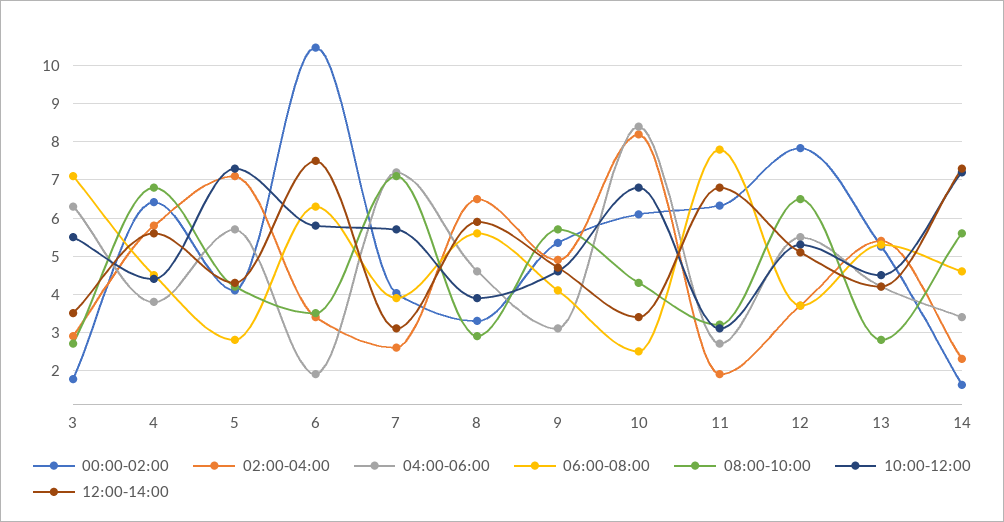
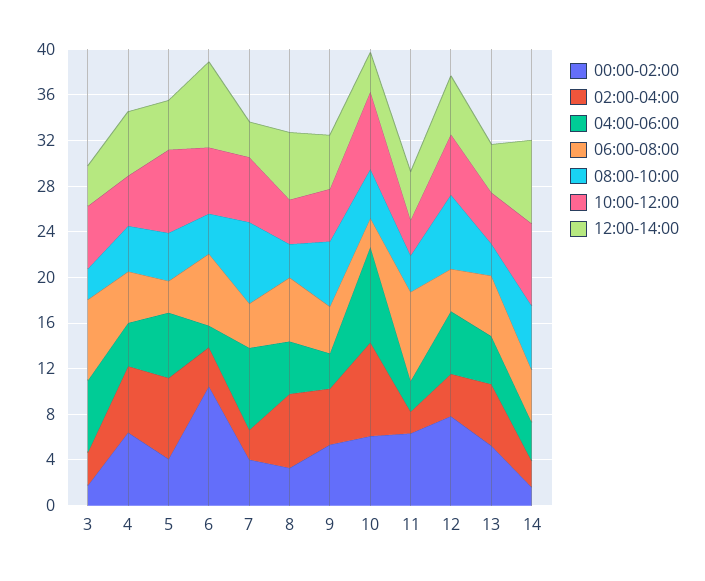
  {
    "00:00-02:00": {
      "3": 1.8,
      "4": 6.4,
      "5": 4.2,
      "6": 10.4,
      "7": 4,
      "8": 3.4,
      "9": 5.4,
      "10": 6.2,
      "11": 6.4,
      "12": 7.8,
      "13": 5.2,
      "14": 1.6
    },
    "02:00-04:00": {
      "3": 3,
      "4": 5.8,
      "5": 7.2,
      "6": 3.4,
      "7": 2.6,
      "8": 6.6,
      "9": 5,
      "10": 8.2,
      "11": 2,
      "12": 3.8,
      "13": 5.4,
      "14": 2.4
    },
    "04:00-06:00": {
      "3": 6.4,
      "4": 3.8,
      "5": 5.8,
      "6": 2,
      "7": 7.2,
      "8": 4.6,
      "9": 3.2,
      "10": 8.4,
      "11": 2.8,
      "12": 5.6,
      "13": 4.2,
      "14": 3.4
    },
    "06:00-08:00": {
      "3": 7.2,
      "4": 4.6,
      "5": 2.8,
      "6": 6.4,
      "7": 4,
      "8": 5.6,
      "9": 4.2,
      "10": 2.6,
      "11": 7.8,
      "12": 3.8,
      "13": 5.4,
      "14": 4.6
    },
    "08:00-10:00": {
      "3": 2.8,
-     "4": 6.8,
+     "4": 4,
      "5": 4.2,
      "6": 3.6,
      "7": 7.2,
      "8": 3,
      "9": 5.8,
      "10": 4.4,
      "11": 3.2,
      "12": 6.6,
      "13": 2.8,
      "14": 5.6
    },
    "10:00-12:00": {
      "3": 5.6,
      "4": 4.4,
      "5": 7.4,
      "6": 5.8,
      "7": 5.8,
      "8": 4,
      "9": 4.6,
      "10": 6.8,
      "11": 3.2,
      "12": 5.4,
      "13": 4.6,
      "14": 7.2
    },
    "12:00-14:00": {
      "3": 3.6,
      "4": 5.6,
      "5": 4.4,
      "6": 7.6,
      "7": 3.2,
      "8": 6,
      "9": 4.8,
      "10": 3.4,
-     "11": 6.8,
+     "11": 4,
      "12": 5.2,
      "13": 4.2,
      "14": 7.4
    }
  }

